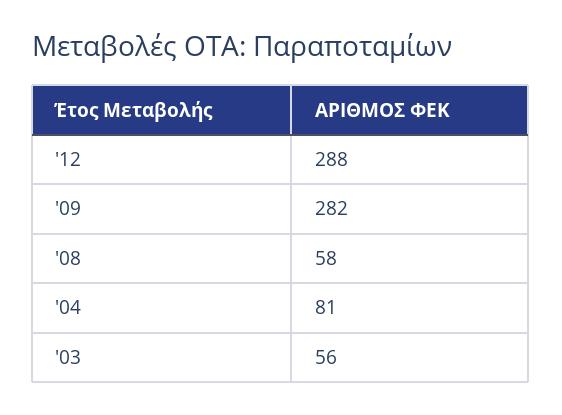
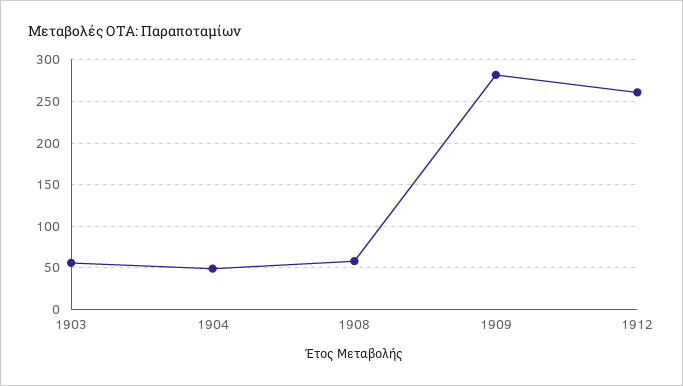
  {
-   "'12": 288,
+   "'12": 260,
    "'09": 282,
    "'08": 58,
-   "'04": 81,
+   "'04": 50,
    "'03": 56
  }

